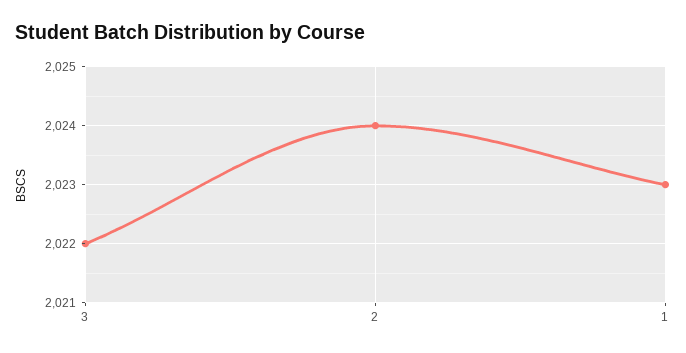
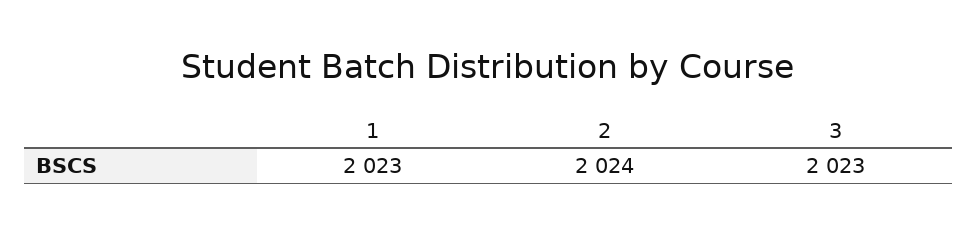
  {
-   "3": 2022,
+   "3": 2023,
    "2": 2024,
    "1": 2023
  }

